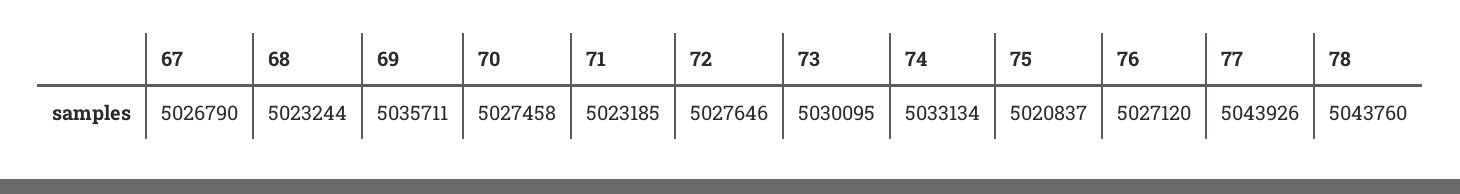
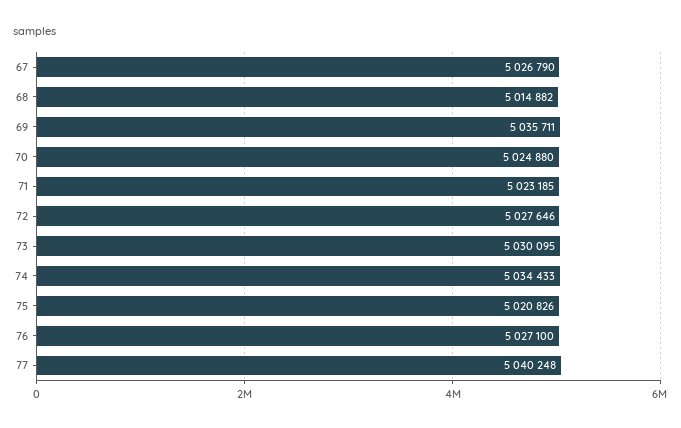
  {
    "67": 5026790,
-   "68": 5023244,
+   "68": 5014882,
    "69": 5035711,
-   "70": 5027458,
+   "70": 5024880,
    "71": 5023185,
    "72": 5027646,
    "73": 5030095,
-   "74": 5033134,
+   "74": 5034433,
-   "75": 5020837,
+   "75": 5020826,
-   "76": 5027120,
+   "76": 5027100,
-   "77": 5043926,
+   "77": 5040248
-   "78": 5043760
  }

